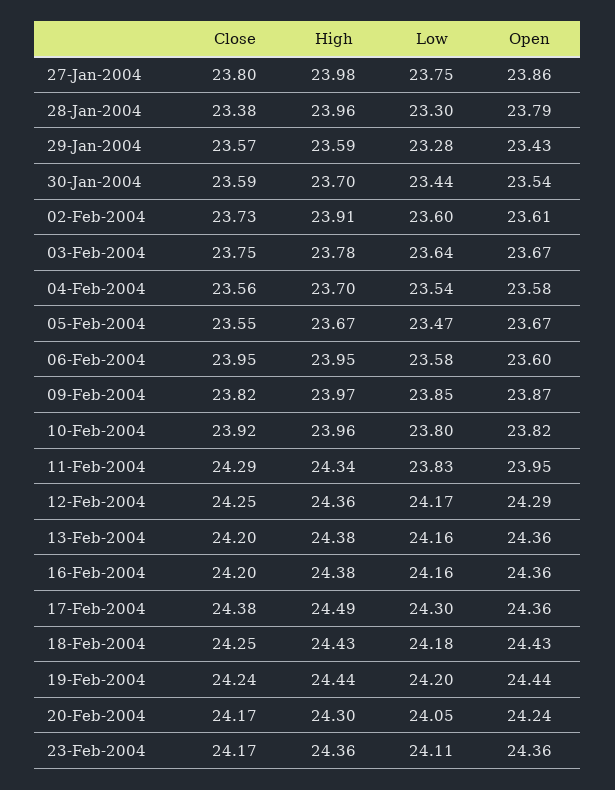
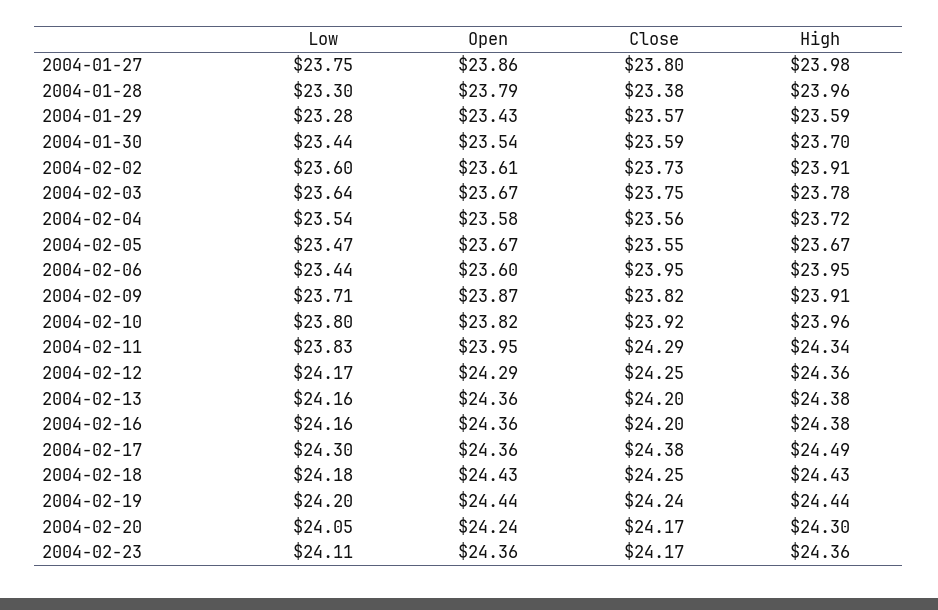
  {
    "Close": {
      "27-Jan-2004": 23.8,
      "28-Jan-2004": 23.38,
      "29-Jan-2004": 23.57,
      "30-Jan-2004": 23.59,
      "02-Feb-2004": 23.73,
      "03-Feb-2004": 23.75,
      "04-Feb-2004": 23.56,
      "05-Feb-2004": 23.55,
      "06-Feb-2004": 23.95,
      "09-Feb-2004": 23.82,
      "10-Feb-2004": 23.92,
      "11-Feb-2004": 24.29,
      "12-Feb-2004": 24.25,
      "13-Feb-2004": 24.2,
      "16-Feb-2004": 24.2,
      "17-Feb-2004": 24.38,
      "18-Feb-2004": 24.25,
      "19-Feb-2004": 24.24,
      "20-Feb-2004": 24.17,
      "23-Feb-2004": 24.17
    },
    "High": {
      "27-Jan-2004": 23.98,
      "28-Jan-2004": 23.96,
      "29-Jan-2004": 23.59,
      "30-Jan-2004": 23.7,
      "02-Feb-2004": 23.91,
      "03-Feb-2004": 23.78,
-     "04-Feb-2004": 23.7,
+     "04-Feb-2004": 23.72,
      "05-Feb-2004": 23.67,
      "06-Feb-2004": 23.95,
-     "09-Feb-2004": 23.97,
+     "09-Feb-2004": 23.91,
      "10-Feb-2004": 23.96,
      "11-Feb-2004": 24.34,
      "12-Feb-2004": 24.36,
      "13-Feb-2004": 24.38,
      "16-Feb-2004": 24.38,
      "17-Feb-2004": 24.49,
      "18-Feb-2004": 24.43,
      "19-Feb-2004": 24.44,
      "20-Feb-2004": 24.3,
      "23-Feb-2004": 24.36
    },
    "Low": {
      "27-Jan-2004": 23.75,
      "28-Jan-2004": 23.3,
      "29-Jan-2004": 23.28,
      "30-Jan-2004": 23.44,
      "02-Feb-2004": 23.6,
      "03-Feb-2004": 23.64,
      "04-Feb-2004": 23.54,
      "05-Feb-2004": 23.47,
-     "06-Feb-2004": 23.58,
+     "06-Feb-2004": 23.44,
-     "09-Feb-2004": 23.85,
+     "09-Feb-2004": 23.71,
      "10-Feb-2004": 23.8,
      "11-Feb-2004": 23.83,
      "12-Feb-2004": 24.17,
      "13-Feb-2004": 24.16,
      "16-Feb-2004": 24.16,
      "17-Feb-2004": 24.3,
      "18-Feb-2004": 24.18,
      "19-Feb-2004": 24.2,
      "20-Feb-2004": 24.05,
      "23-Feb-2004": 24.11
    },
    "Open": {
      "27-Jan-2004": 23.86,
      "28-Jan-2004": 23.79,
      "29-Jan-2004": 23.43,
      "30-Jan-2004": 23.54,
      "02-Feb-2004": 23.61,
      "03-Feb-2004": 23.67,
      "04-Feb-2004": 23.58,
      "05-Feb-2004": 23.67,
      "06-Feb-2004": 23.6,
      "09-Feb-2004": 23.87,
      "10-Feb-2004": 23.82,
      "11-Feb-2004": 23.95,
      "12-Feb-2004": 24.29,
      "13-Feb-2004": 24.36,
      "16-Feb-2004": 24.36,
      "17-Feb-2004": 24.36,
      "18-Feb-2004": 24.43,
      "19-Feb-2004": 24.44,
      "20-Feb-2004": 24.24,
      "23-Feb-2004": 24.36
    }
  }

